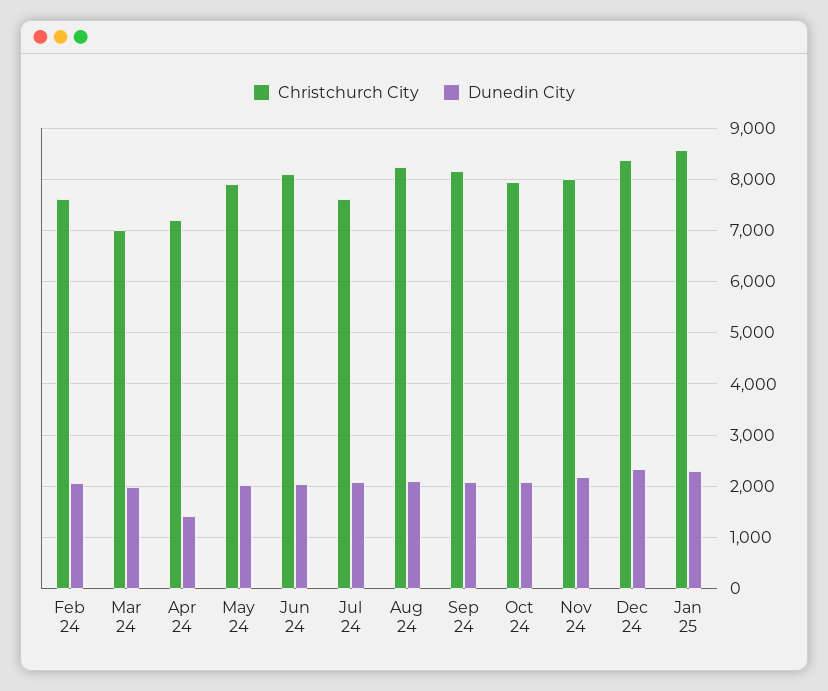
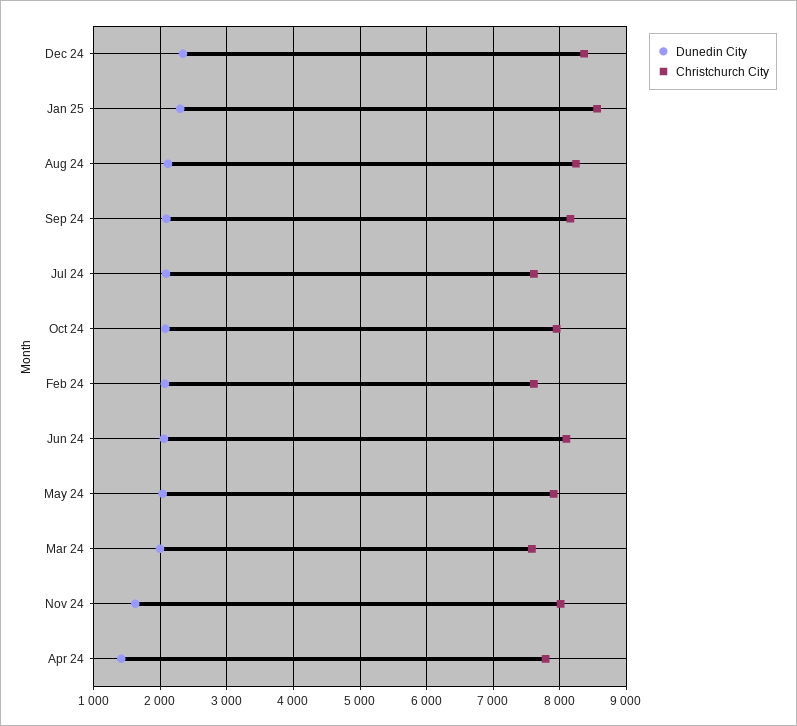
  {
    "Christchurch City": {
      "Feb 24": 7600,
-     "Mar 24": 7000,
+     "Mar 24": 7600,
-     "Apr 24": 7200,
+     "Apr 24": 7800,
      "May 24": 7900,
      "Jun 24": 8100,
      "Jul 24": 7600,
      "Aug 24": 8200,
      "Sep 24": 8200,
      "Oct 24": 8000,
      "Nov 24": 8000,
      "Dec 24": 8400,
      "Jan 25": 8600
    },
    "Dunedin City": {
      "Feb 24": 2100,
      "Mar 24": 2000,
      "Apr 24": 1400,
      "May 24": 2000,
      "Jun 24": 2100,
      "Jul 24": 2100,
      "Aug 24": 2100,
      "Sep 24": 2100,
      "Oct 24": 2100,
-     "Nov 24": 2200,
+     "Nov 24": 1600,
      "Dec 24": 2300,
      "Jan 25": 2300
    }
  }

